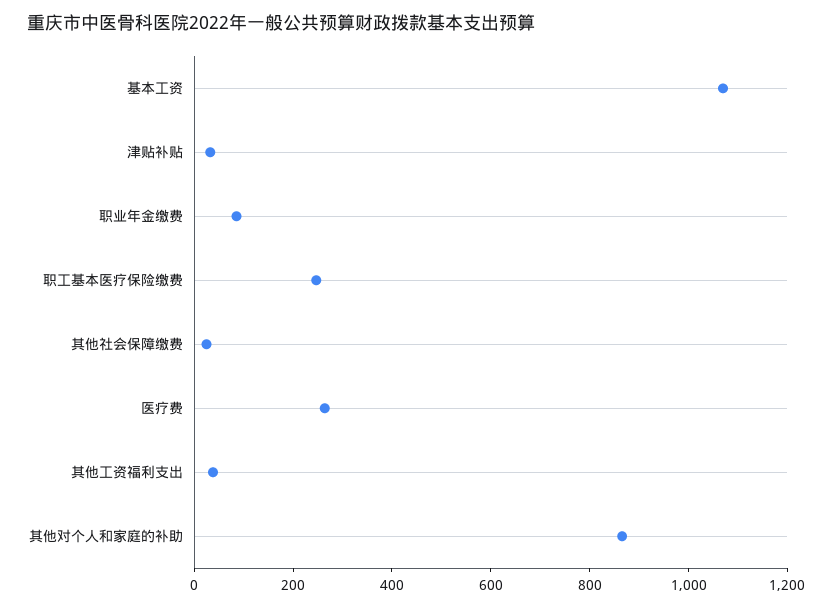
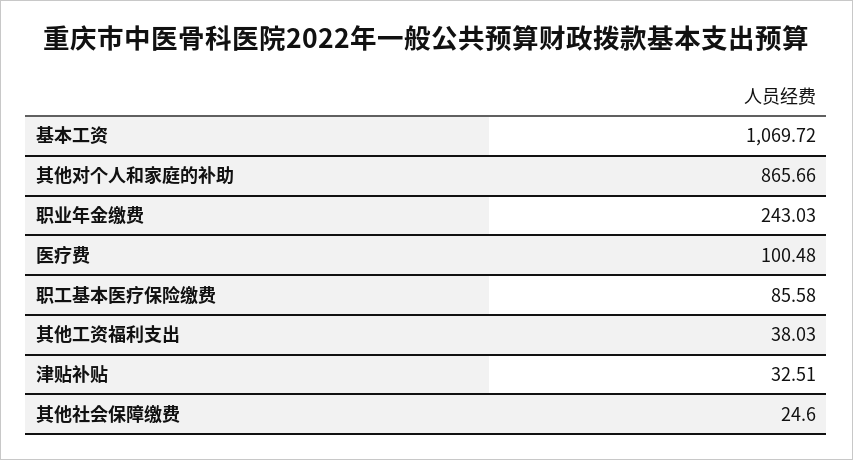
  {
    "基本工资": 1069.72,
    "津贴补贴": 32.51,
-   "职业年金缴费": 100,
+   "职业年金缴费": 243.03,
-   "职工基本医疗保险缴费": 250,
+   "职工基本医疗保险缴费": 85.58,
    "其他社会保障缴费": 24.6,
-   "医疗费": 250,
+   "医疗费": 100.48,
    "其他工资福利支出": 38.03,
    "其他对个人和家庭的补助": 865.66
  }

